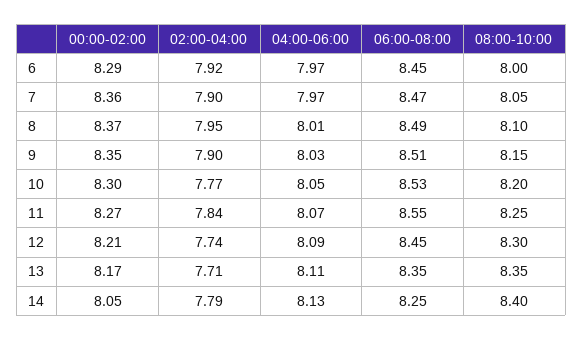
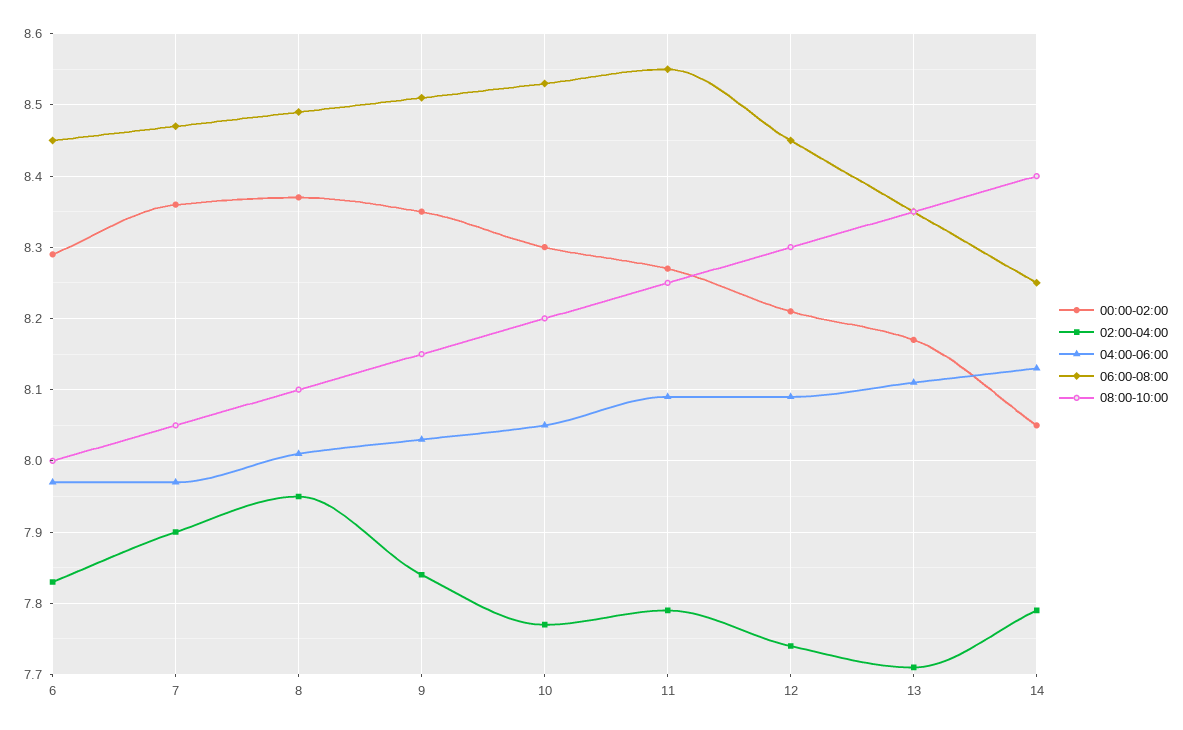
  {
    "00:00-02:00": {
      "6": 8.29,
      "7": 8.36,
      "8": 8.37,
      "9": 8.35,
      "10": 8.3,
      "11": 8.27,
      "12": 8.21,
      "13": 8.17,
      "14": 8.05
    },
    "02:00-04:00": {
-     "6": 7.92,
+     "6": 7.83,
      "7": 7.9,
      "8": 7.95,
-     "9": 7.9,
+     "9": 7.84,
      "10": 7.77,
-     "11": 7.84,
+     "11": 7.79,
      "12": 7.74,
      "13": 7.71,
      "14": 7.79
    },
    "04:00-06:00": {
      "6": 7.97,
      "7": 7.97,
      "8": 8.01,
      "9": 8.03,
      "10": 8.05,
-     "11": 8.07,
+     "11": 8.09,
      "12": 8.09,
      "13": 8.11,
      "14": 8.13
    },
    "06:00-08:00": {
      "6": 8.45,
      "7": 8.47,
      "8": 8.49,
      "9": 8.51,
      "10": 8.53,
      "11": 8.55,
      "12": 8.45,
      "13": 8.35,
      "14": 8.25
    },
    "08:00-10:00": {
      "6": 8,
      "7": 8.05,
      "8": 8.1,
      "9": 8.15,
      "10": 8.2,
      "11": 8.25,
      "12": 8.3,
      "13": 8.35,
      "14": 8.4
    }
  }

